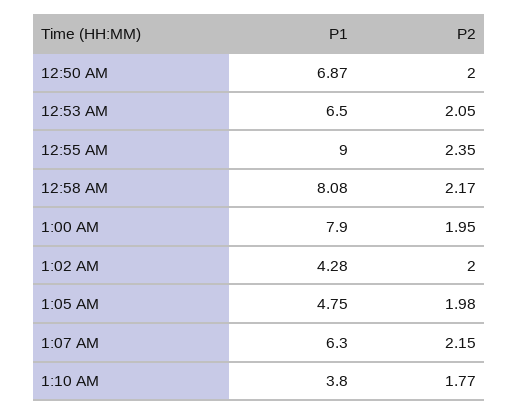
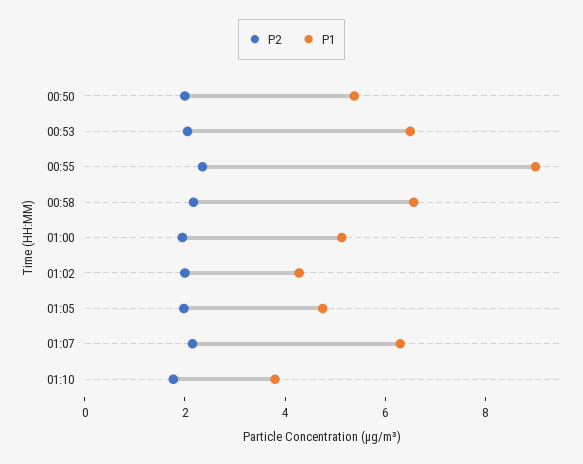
  {
    "P1": {
-     "12:50 AM": 6.87,
+     "12:50 AM": 5.5,
      "12:53 AM": 6.5,
      "12:55 AM": 9,
-     "12:58 AM": 8.08,
+     "12:58 AM": 6.5,
-     "1:00 AM": 7.9,
+     "1:00 AM": 5,
      "1:02 AM": 4.28,
      "1:05 AM": 4.75,
      "1:07 AM": 6.3,
      "1:10 AM": 3.8
    },
    "P2": {
      "12:50 AM": 2,
      "12:53 AM": 2.05,
      "12:55 AM": 2.35,
      "12:58 AM": 2.17,
      "1:00 AM": 1.95,
      "1:02 AM": 2,
      "1:05 AM": 1.98,
      "1:07 AM": 2.15,
      "1:10 AM": 1.77
    }
  }

